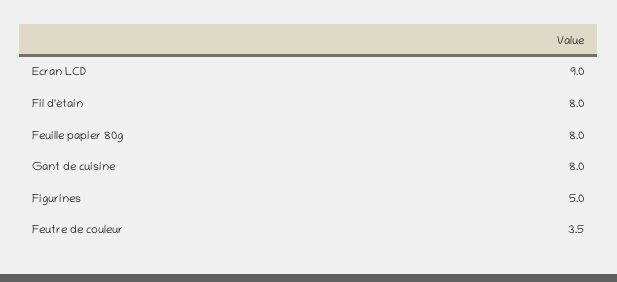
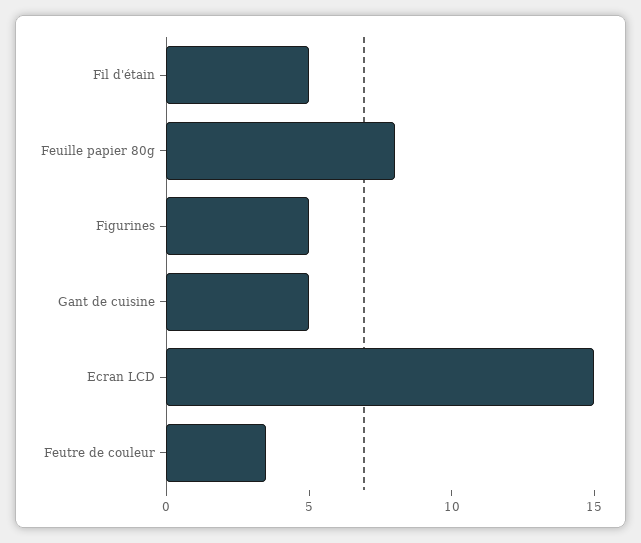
  {
-   "Ecran LCD": 9,
+   "Ecran LCD": 15,
-   "Fil d'étain": 8,
+   "Fil d'étain": 5,
    "Feuille papier 80g": 8,
-   "Gant de cuisine": 8,
+   "Gant de cuisine": 5,
    "Figurines": 5,
    "Feutre de couleur": 3.5
  }

